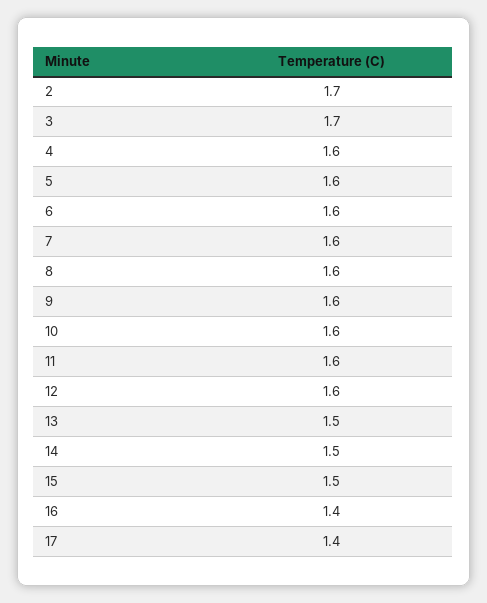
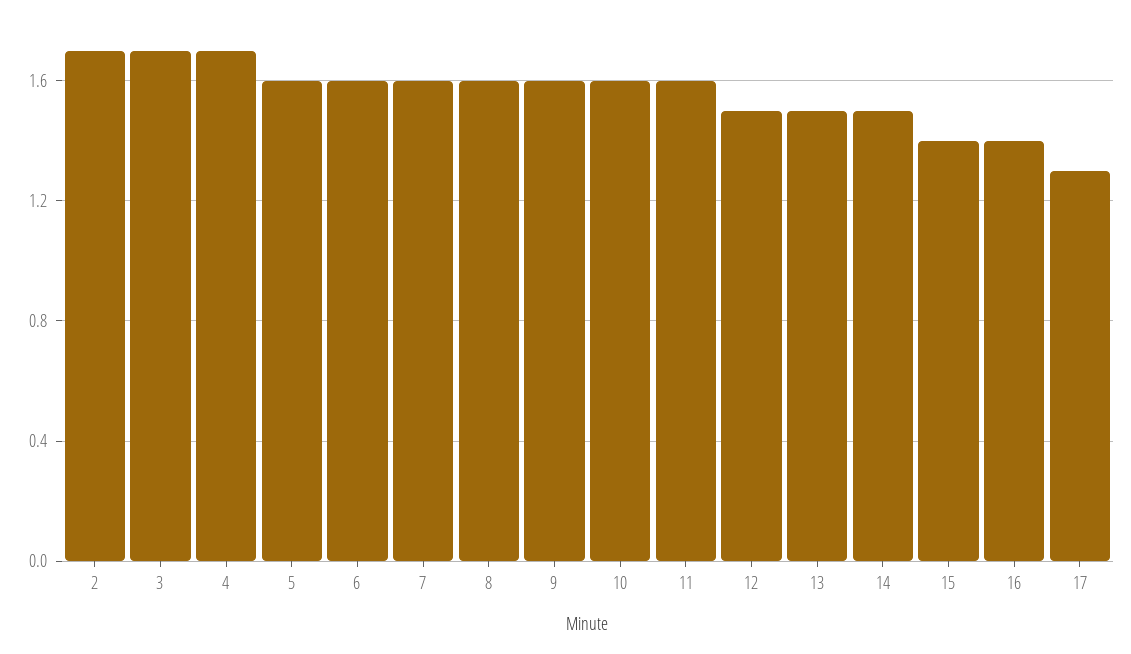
  {
    "2": 1.7,
    "3": 1.7,
-   "4": 1.6,
+   "4": 1.7,
    "5": 1.6,
    "6": 1.6,
    "7": 1.6,
    "8": 1.6,
    "9": 1.6,
    "10": 1.6,
    "11": 1.6,
-   "12": 1.6,
+   "12": 1.5,
    "13": 1.5,
    "14": 1.5,
-   "15": 1.5,
+   "15": 1.4,
    "16": 1.4,
-   "17": 1.4
+   "17": 1.3
  }

